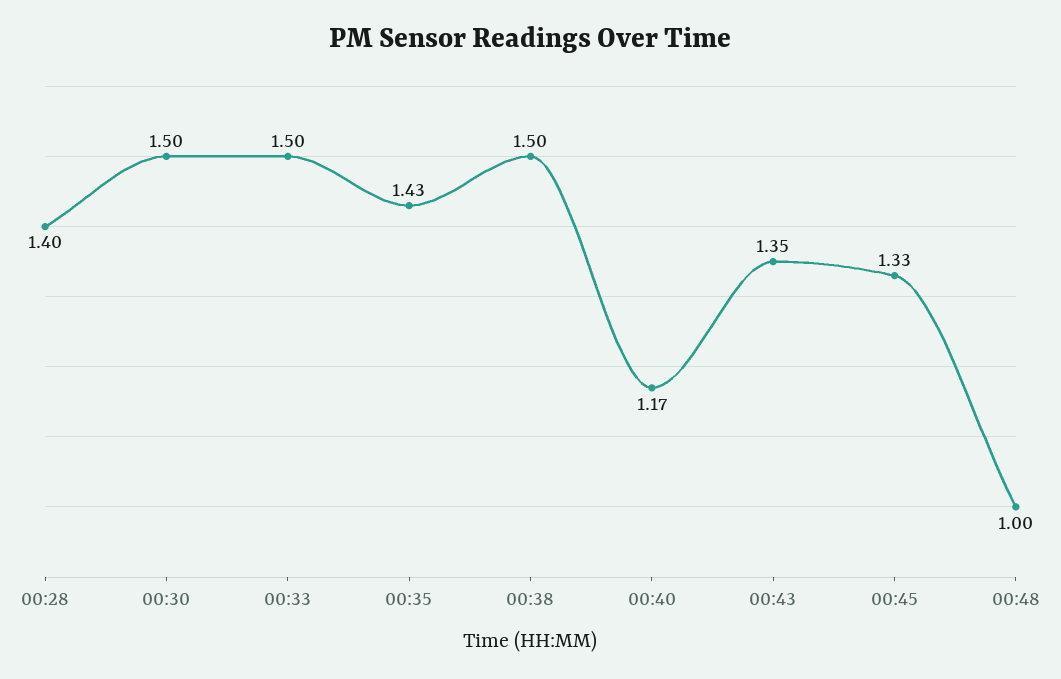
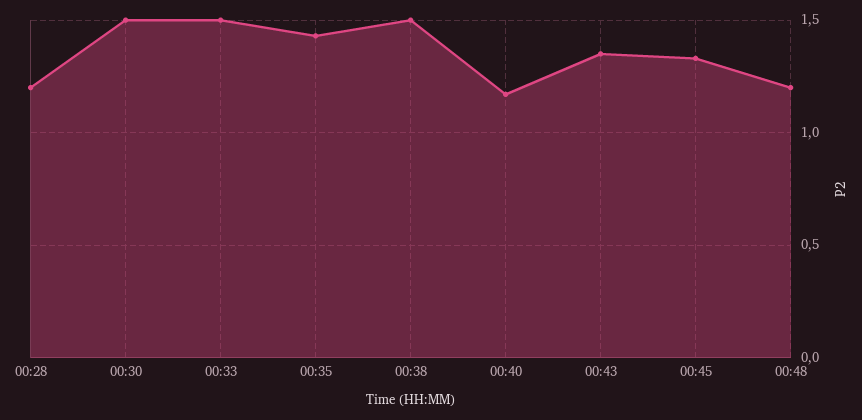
  {
-   "00:28": 1.4,
+   "00:28": 1.2,
    "00:30": 1.5,
    "00:33": 1.5,
    "00:35": 1.43,
    "00:38": 1.5,
    "00:40": 1.17,
    "00:43": 1.35,
    "00:45": 1.33,
-   "00:48": 1
+   "00:48": 1.2
  }

